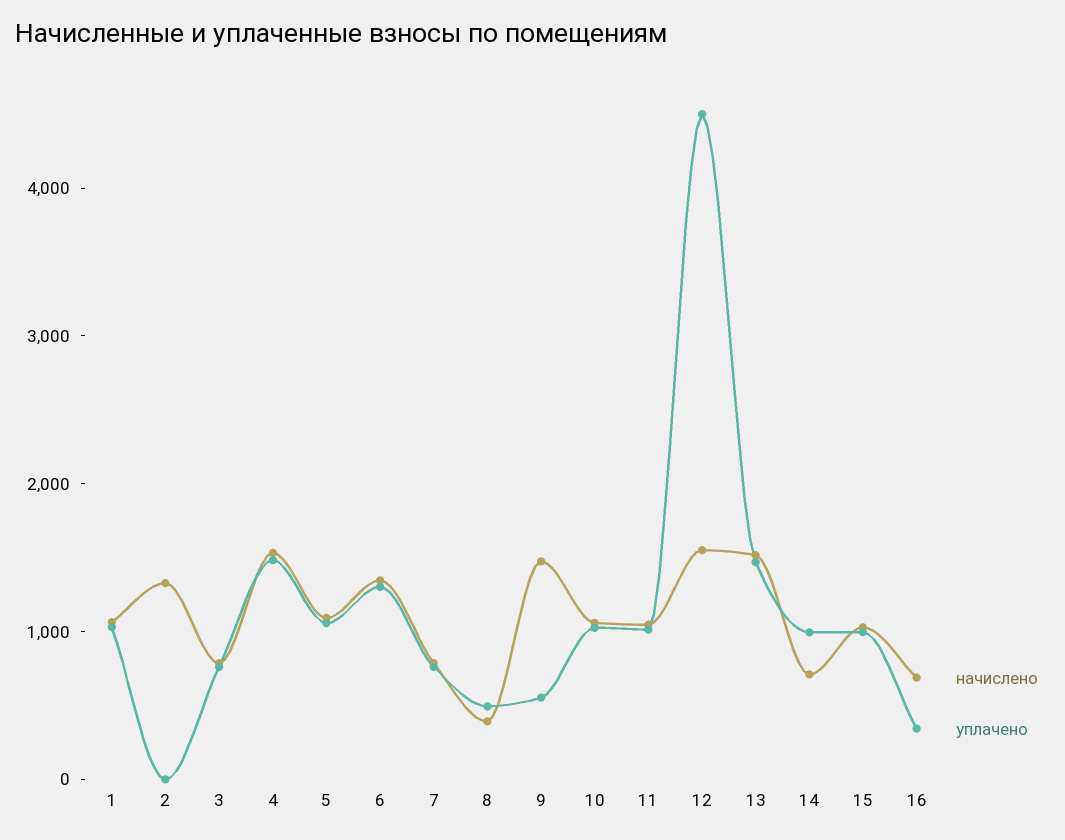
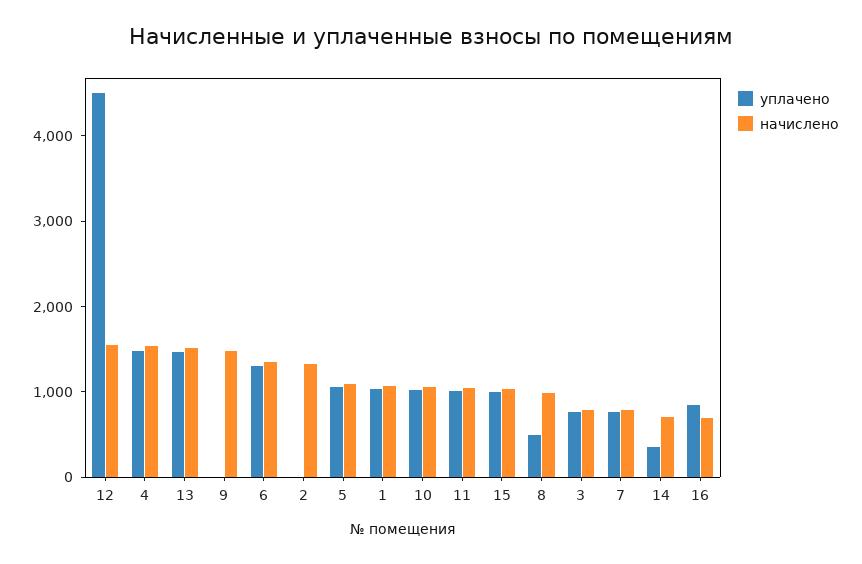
  {
    "начислено": {
      "1": 1000,
      "2": 1400,
      "3": 800,
      "4": 1600,
      "5": 1000,
      "6": 1400,
      "7": 800,
-     "8": 400,
+     "8": 1000,
      "9": 1400,
      "10": 1000,
      "11": 1000,
      "12": 1600,
      "13": 1600,
      "14": 800,
      "15": 1000,
      "16": 600
    },
    "уплачено": {
      "1": 1000,
      "2": 0,
      "3": 800,
      "4": 1400,
      "5": 1000,
      "6": 1400,
      "7": 800,
      "8": 400,
-     "9": 600,
+     "9": 0,
      "10": 1000,
      "11": 1000,
      "12": 4600,
      "13": 1400,
-     "14": 1000,
+     "14": 400,
      "15": 1000,
-     "16": 400
+     "16": 800
    }
  }

